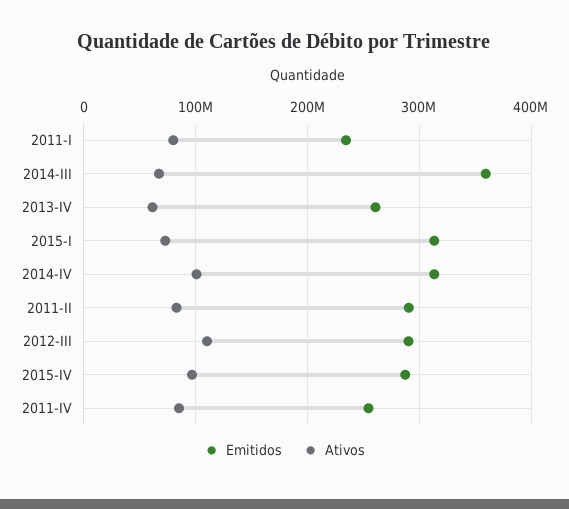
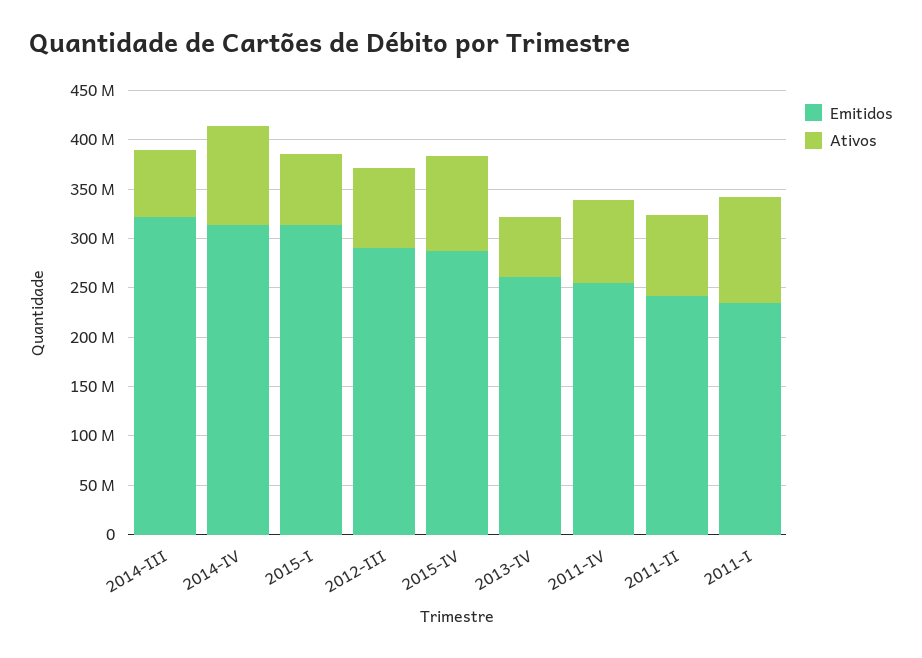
  {
    "Emitidos": {
      "2011-I": 230000000,
-     "2014-III": 360000000,
+     "2014-III": 320000000,
      "2013-IV": 260000000,
      "2015-I": 310000000,
      "2014-IV": 310000000,
-     "2011-II": 290000000,
+     "2011-II": 240000000,
      "2012-III": 290000000,
      "2015-IV": 290000000,
      "2011-IV": 250000000
    },
    "Ativos": {
-     "2011-I": 80000000,
+     "2011-I": 110000000,
      "2014-III": 70000000,
      "2013-IV": 60000000,
      "2015-I": 70000000,
      "2014-IV": 100000000,
      "2011-II": 80000000,
-     "2012-III": 110000000,
+     "2012-III": 80000000,
      "2015-IV": 100000000,
      "2011-IV": 80000000
    }
  }

